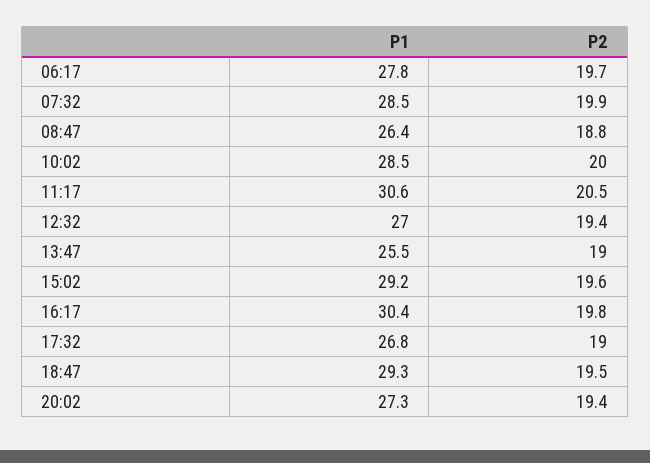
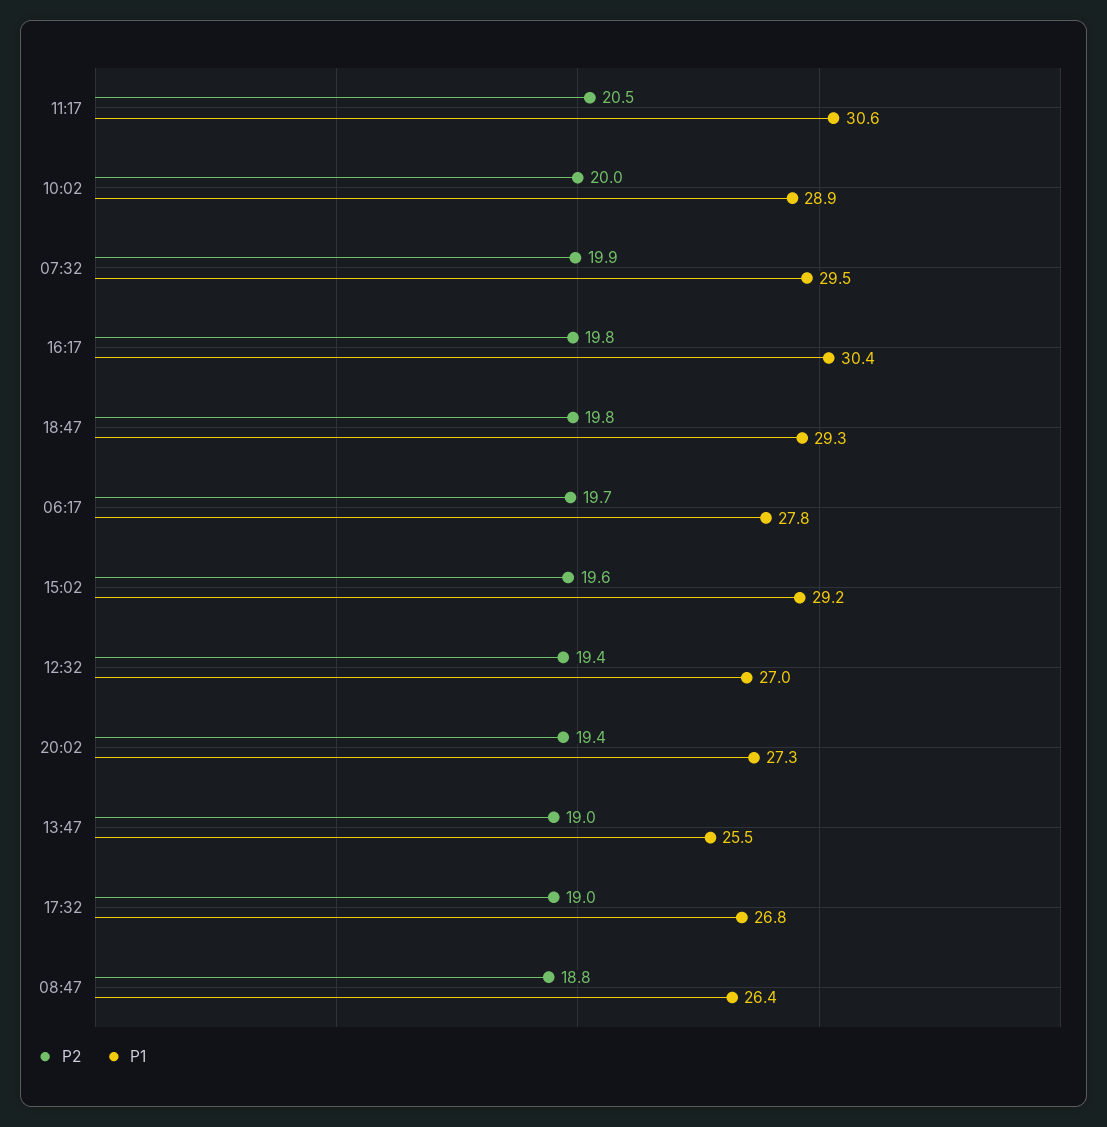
  {
    "P1": {
      "06:17": 27.8,
-     "07:32": 28.5,
+     "07:32": 29.5,
      "08:47": 26.4,
-     "10:02": 28.5,
+     "10:02": 28.9,
      "11:17": 30.6,
      "12:32": 27,
      "13:47": 25.5,
      "15:02": 29.2,
      "16:17": 30.4,
      "17:32": 26.8,
      "18:47": 29.3,
      "20:02": 27.3
    },
    "P2": {
      "06:17": 19.7,
      "07:32": 19.9,
      "08:47": 18.8,
      "10:02": 20,
      "11:17": 20.5,
      "12:32": 19.4,
      "13:47": 19,
      "15:02": 19.6,
      "16:17": 19.8,
      "17:32": 19,
-     "18:47": 19.5,
+     "18:47": 19.8,
      "20:02": 19.4
    }
  }

